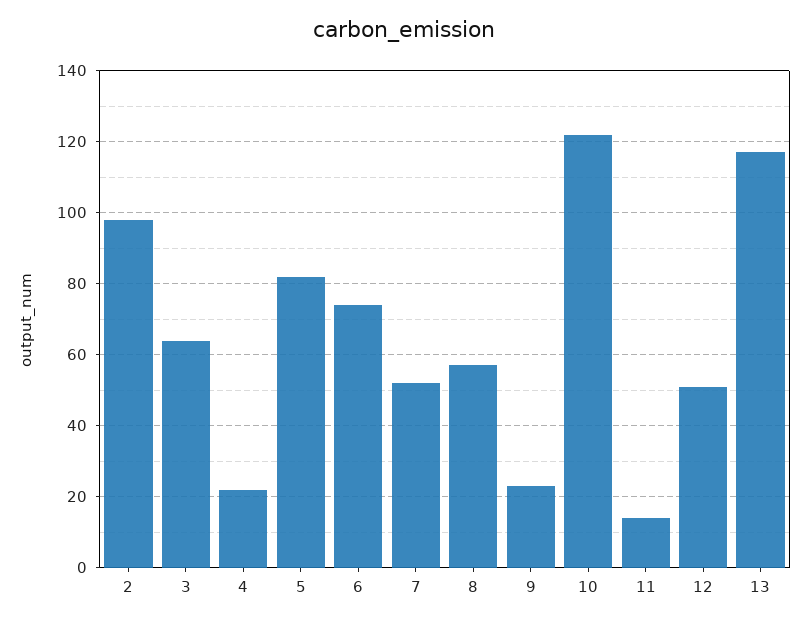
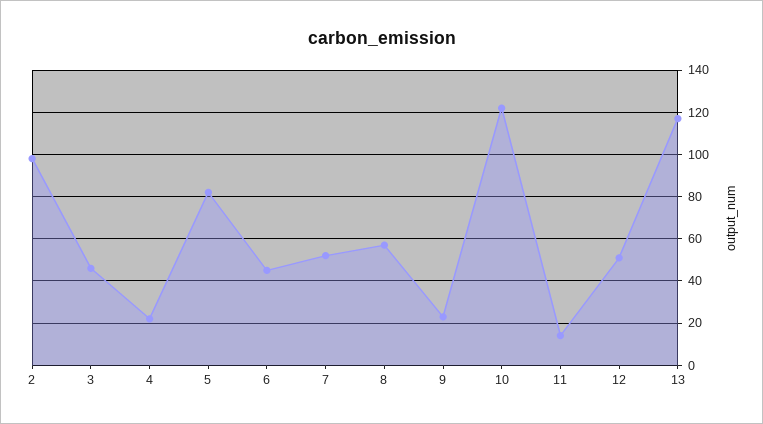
  {
    "2": 100,
-   "3": 65,
+   "3": 45,
    "4": 20,
    "5": 80,
-   "6": 75,
+   "6": 45,
    "7": 50,
    "8": 55,
    "9": 25,
    "10": 120,
    "11": 15,
    "12": 50,
    "13": 115
  }

